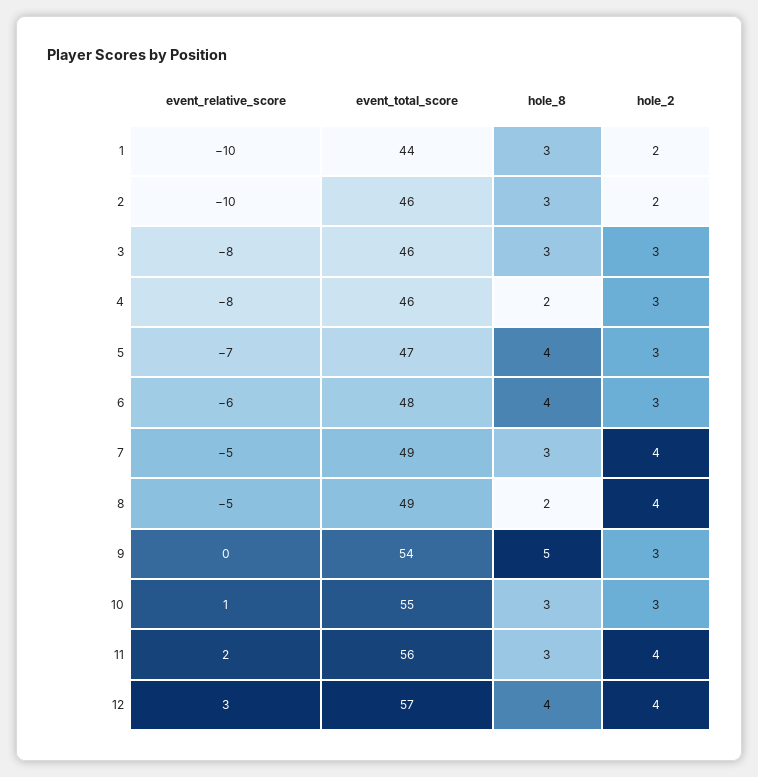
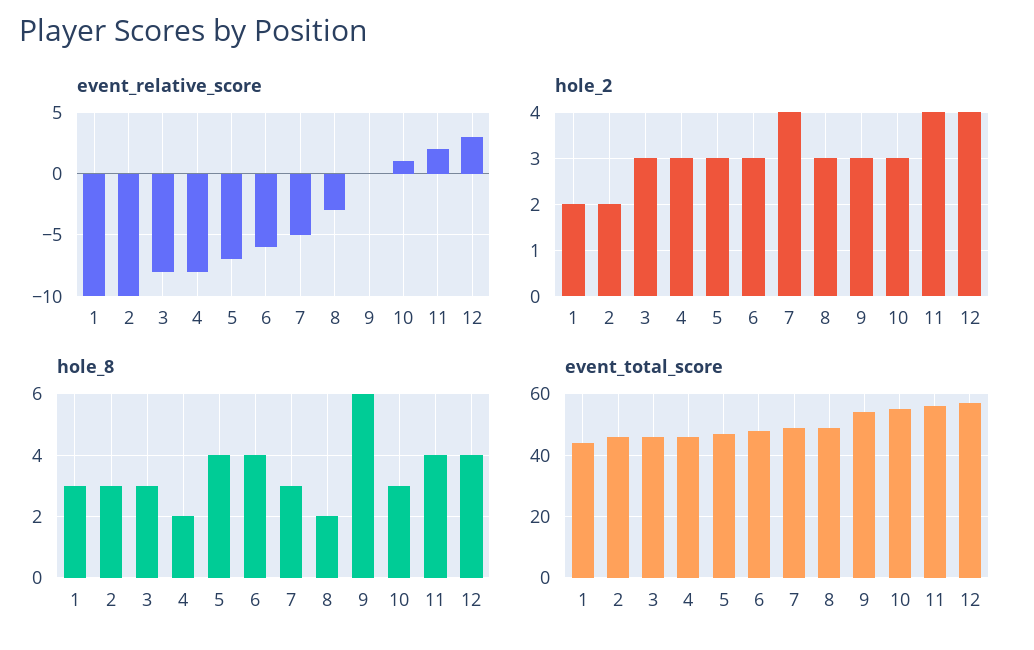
  {
    "event_relative_score": {
      "1": -10,
      "2": -10,
      "3": -8,
      "4": -8,
      "5": -7,
      "6": -6,
      "7": -5,
-     "8": -5,
+     "8": -3,
      "9": 0,
      "10": 1,
      "11": 2,
      "12": 3
    },
    "event_total_score": {
      "1": 44,
      "2": 46,
      "3": 46,
      "4": 46,
      "5": 47,
      "6": 48,
      "7": 49,
      "8": 49,
      "9": 54,
      "10": 55,
      "11": 56,
      "12": 57
    },
    "hole_8": {
      "1": 3,
      "2": 3,
      "3": 3,
      "4": 2,
      "5": 4,
      "6": 4,
      "7": 3,
      "8": 2,
-     "9": 5,
+     "9": 6,
      "10": 3,
-     "11": 3,
+     "11": 4,
      "12": 4
    },
    "hole_2": {
      "1": 2,
      "2": 2,
      "3": 3,
      "4": 3,
      "5": 3,
      "6": 3,
      "7": 4,
-     "8": 4,
+     "8": 3,
      "9": 3,
      "10": 3,
      "11": 4,
      "12": 4
    }
  }

